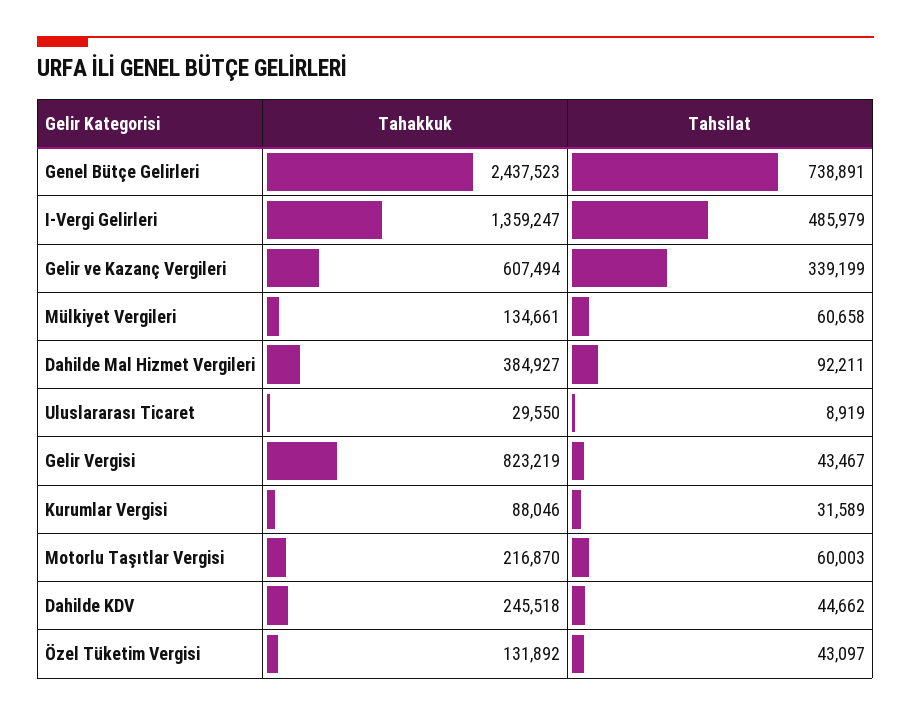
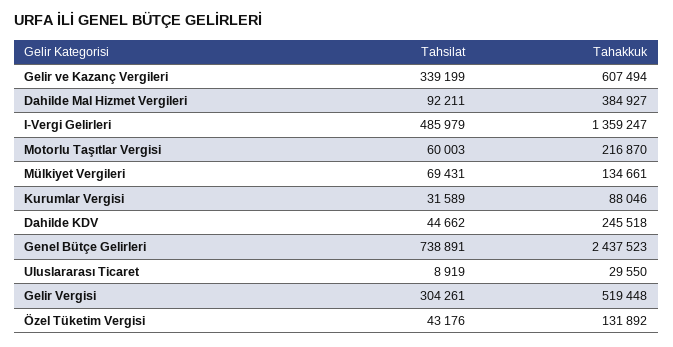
  {
    "Tahakkuk": {
      "Genel Bütçe Gelirleri": 2437523,
      "I-Vergi Gelirleri": 1359247,
      "Gelir ve Kazanç Vergileri": 607494,
      "Mülkiyet Vergileri": 134661,
      "Dahilde Mal Hizmet Vergileri": 384927,
      "Uluslararası Ticaret": 29550,
-     "Gelir Vergisi": 823219,
+     "Gelir Vergisi": 519448,
      "Kurumlar Vergisi": 88046,
      "Motorlu Taşıtlar Vergisi": 216870,
      "Dahilde KDV": 245518,
      "Özel Tüketim Vergisi": 131892
    },
    "Tahsilat": {
      "Genel Bütçe Gelirleri": 738891,
      "I-Vergi Gelirleri": 485979,
      "Gelir ve Kazanç Vergileri": 339199,
-     "Mülkiyet Vergileri": 60658,
+     "Mülkiyet Vergileri": 69431,
      "Dahilde Mal Hizmet Vergileri": 92211,
      "Uluslararası Ticaret": 8919,
-     "Gelir Vergisi": 43467,
+     "Gelir Vergisi": 304261,
      "Kurumlar Vergisi": 31589,
      "Motorlu Taşıtlar Vergisi": 60003,
      "Dahilde KDV": 44662,
-     "Özel Tüketim Vergisi": 43097
+     "Özel Tüketim Vergisi": 43176
    }
  }

